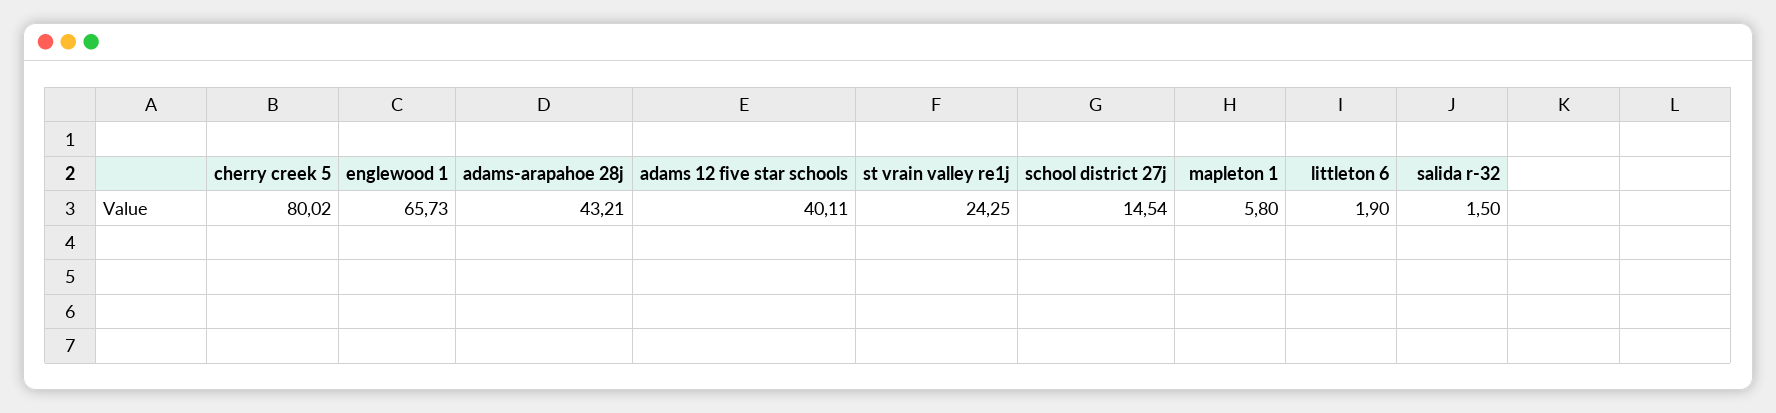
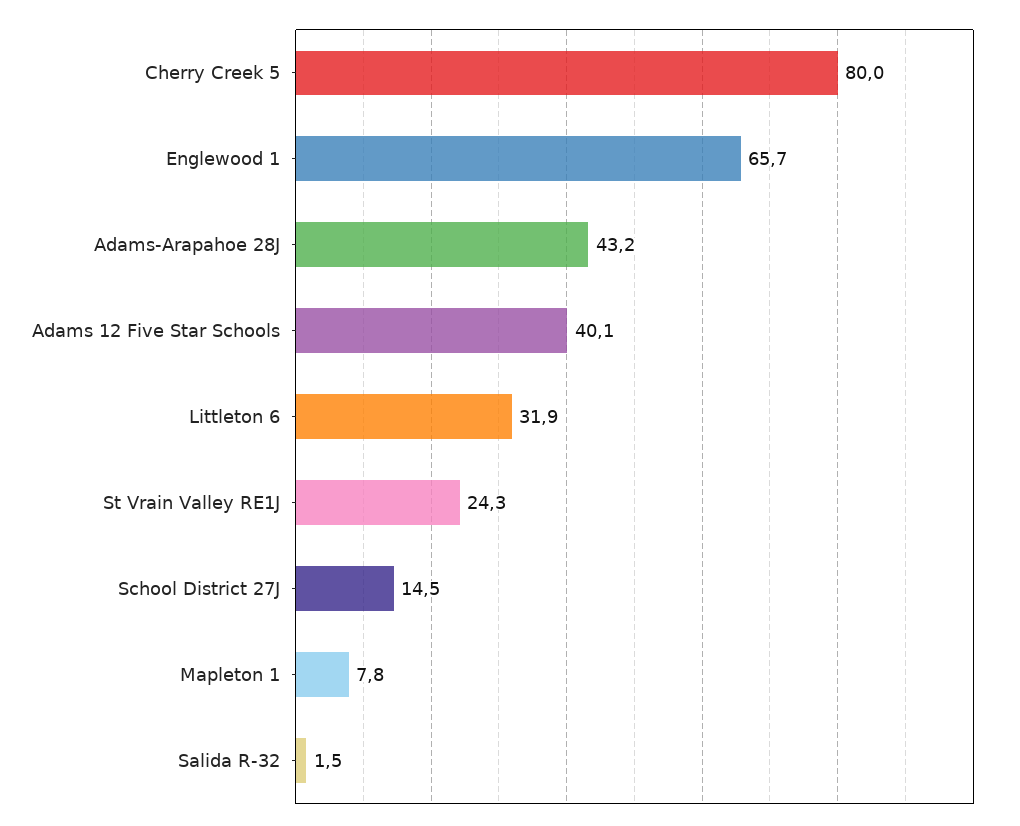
  {
    "cherry creek 5": 80.02,
    "englewood 1": 65.73,
    "adams-arapahoe 28j": 43.21,
    "adams 12 five star schools": 40.11,
    "st vrain valley re1j": 24.25,
    "school district 27j": 14.54,
-   "mapleton 1": 5.8,
+   "mapleton 1": 7.8,
-   "littleton 6": 1.9,
+   "littleton 6": 31.9,
    "salida r-32": 1.5
  }

